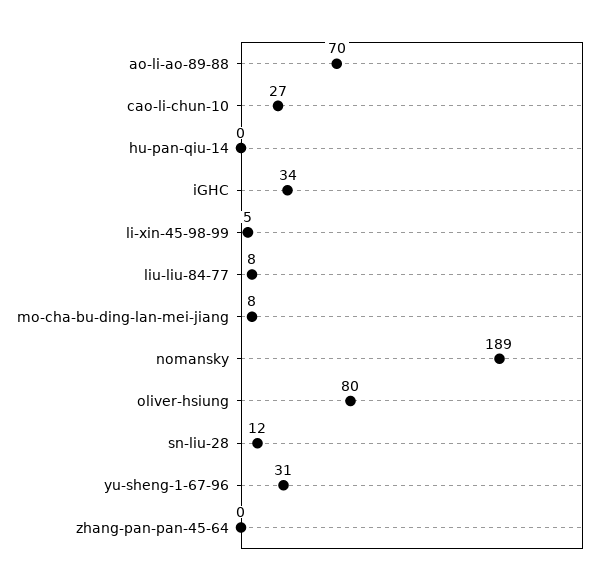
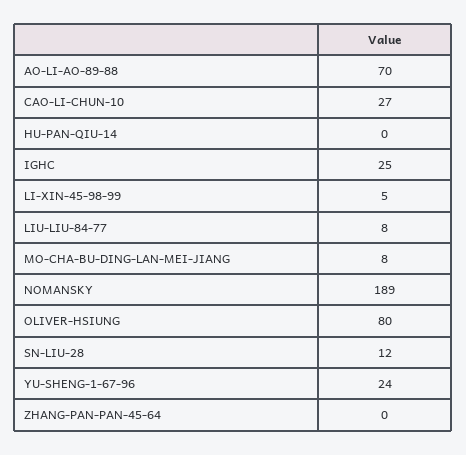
  {
    "ao-li-ao-89-88": 70,
    "cao-li-chun-10": 27,
    "hu-pan-qiu-14": 0,
-   "iGHC": 34,
+   "iGHC": 25,
    "li-xin-45-98-99": 5,
    "liu-liu-84-77": 8,
    "mo-cha-bu-ding-lan-mei-jiang": 8,
    "nomansky": 189,
    "oliver-hsiung": 80,
    "sn-liu-28": 12,
-   "yu-sheng-1-67-96": 31,
+   "yu-sheng-1-67-96": 24,
    "zhang-pan-pan-45-64": 0
  }

